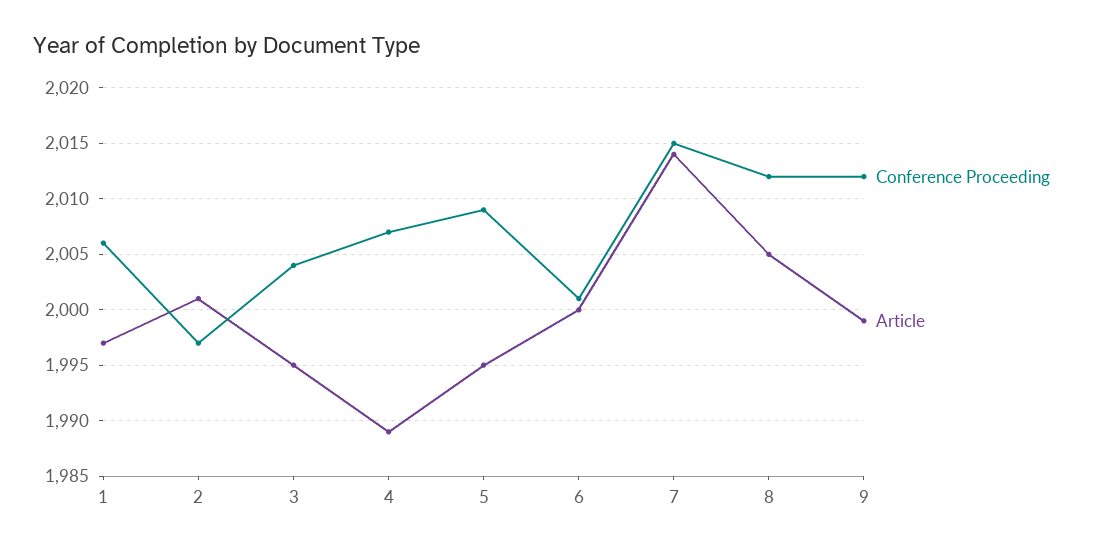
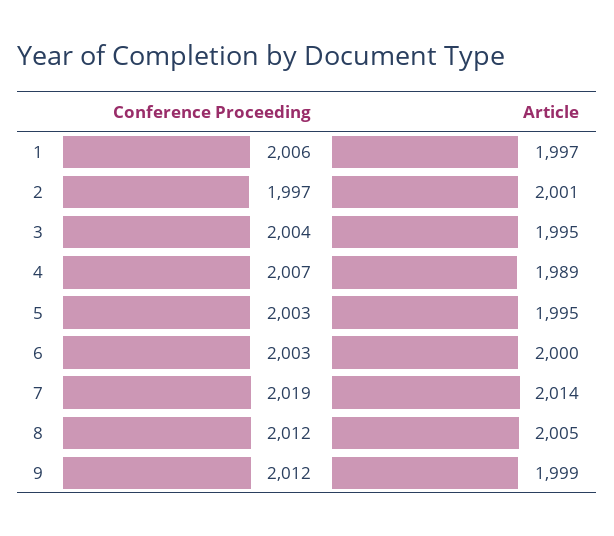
  {
    "Conference Proceeding": {
      "1": 2006,
      "2": 1997,
      "3": 2004,
      "4": 2007,
-     "5": 2009,
+     "5": 2003,
-     "6": 2001,
+     "6": 2003,
-     "7": 2015,
+     "7": 2019,
      "8": 2012,
      "9": 2012
    },
    "Article": {
      "1": 1997,
      "2": 2001,
      "3": 1995,
      "4": 1989,
      "5": 1995,
      "6": 2000,
      "7": 2014,
      "8": 2005,
      "9": 1999
    }
  }

